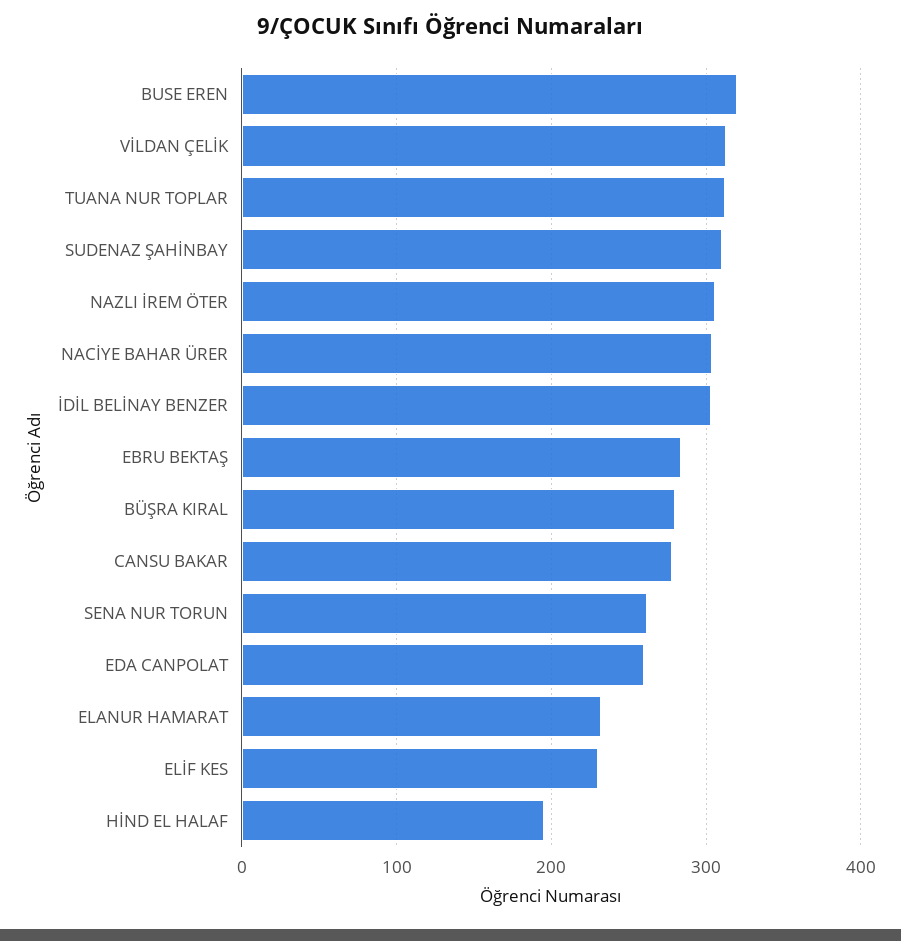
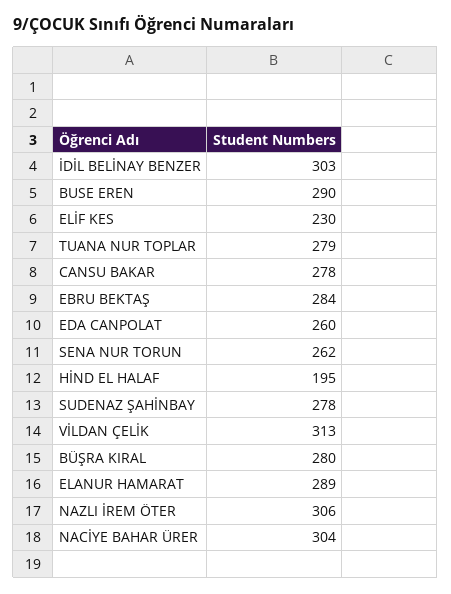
  {
-   "BUSE EREN": 320,
+   "BUSE EREN": 290,
    "VİLDAN ÇELİK": 313,
-   "TUANA NUR TOPLAR": 310,
+   "TUANA NUR TOPLAR": 279,
-   "SUDENAZ ŞAHİNBAY": 310,
+   "SUDENAZ ŞAHİNBAY": 278,
    "NAZLI İREM ÖTER": 306,
    "NACİYE BAHAR ÜRER": 304,
    "İDİL BELİNAY BENZER": 303,
    "EBRU BEKTAŞ": 284,
    "BÜŞRA KIRAL": 280,
    "CANSU BAKAR": 278,
    "SENA NUR TORUN": 262,
    "EDA CANPOLAT": 260,
-   "ELANUR HAMARAT": 230,
+   "ELANUR HAMARAT": 289,
    "ELİF KES": 230,
    "HİND EL HALAF": 195
  }

